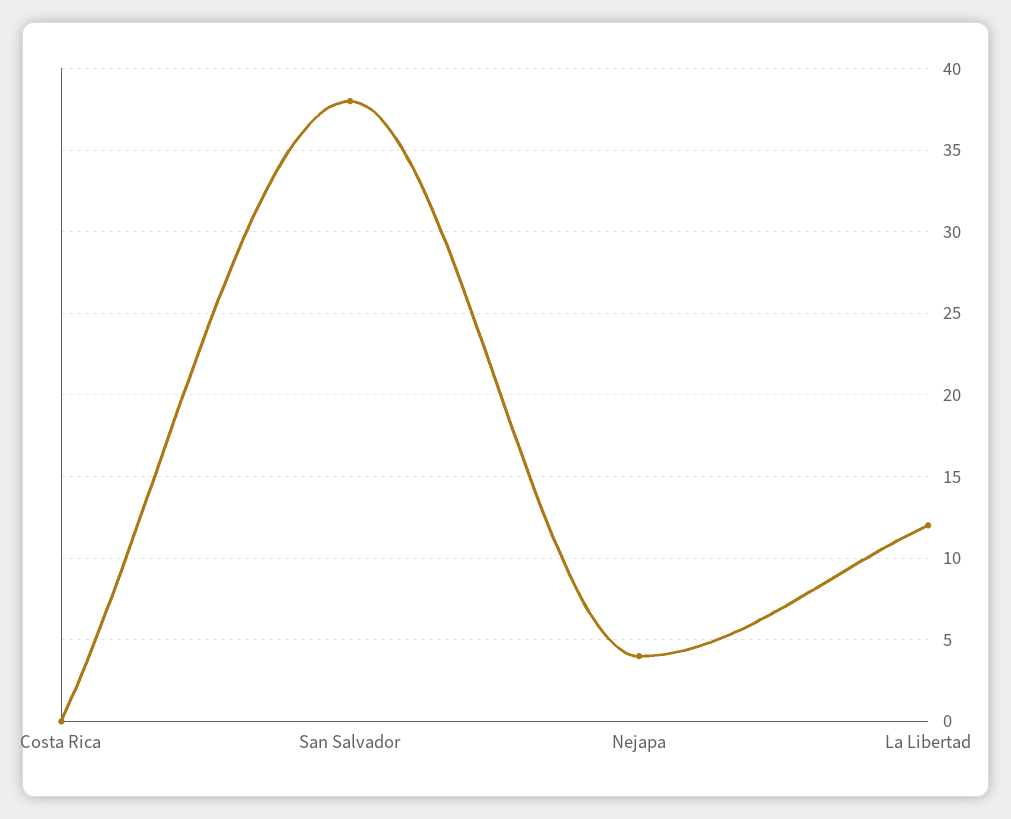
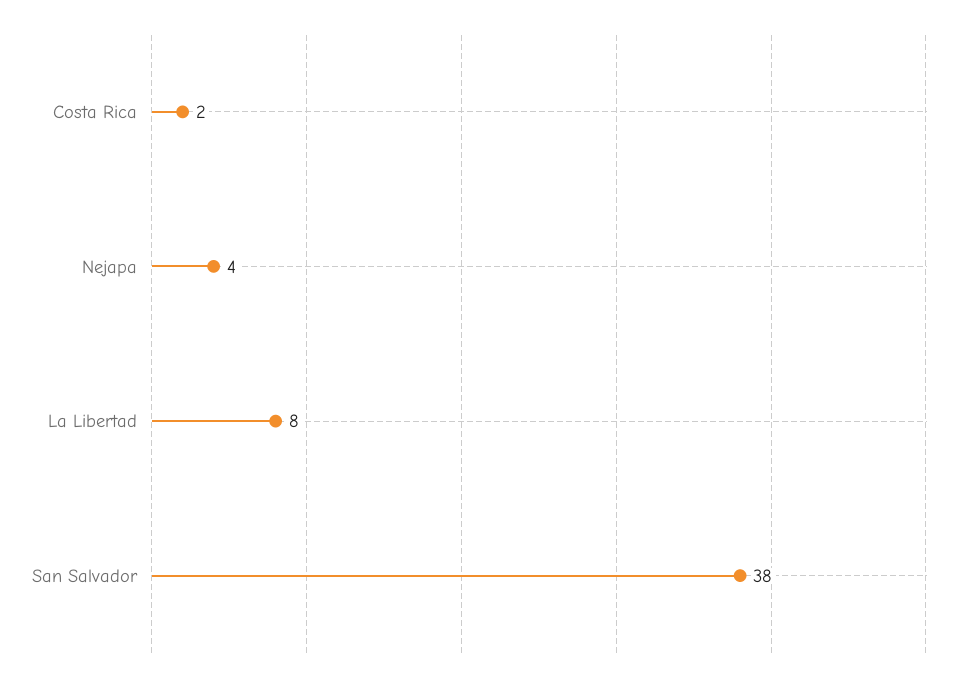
  {
-   "Costa Rica": 0,
+   "Costa Rica": 2,
    "San Salvador": 38,
    "Nejapa": 4,
-   "La Libertad": 12
+   "La Libertad": 8
  }

